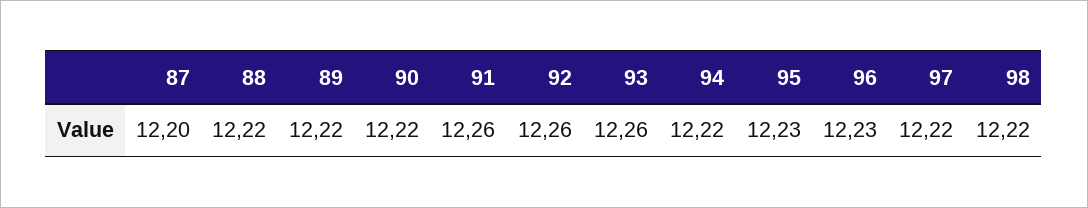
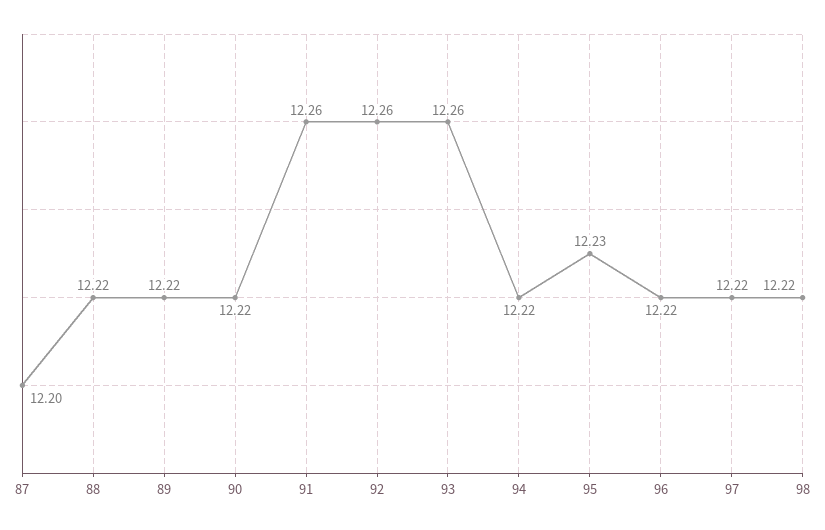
  {
    "87": 12.2,
    "88": 12.22,
    "89": 12.22,
    "90": 12.22,
    "91": 12.26,
    "92": 12.26,
    "93": 12.26,
    "94": 12.22,
    "95": 12.23,
-   "96": 12.23,
+   "96": 12.22,
    "97": 12.22,
    "98": 12.22
  }

